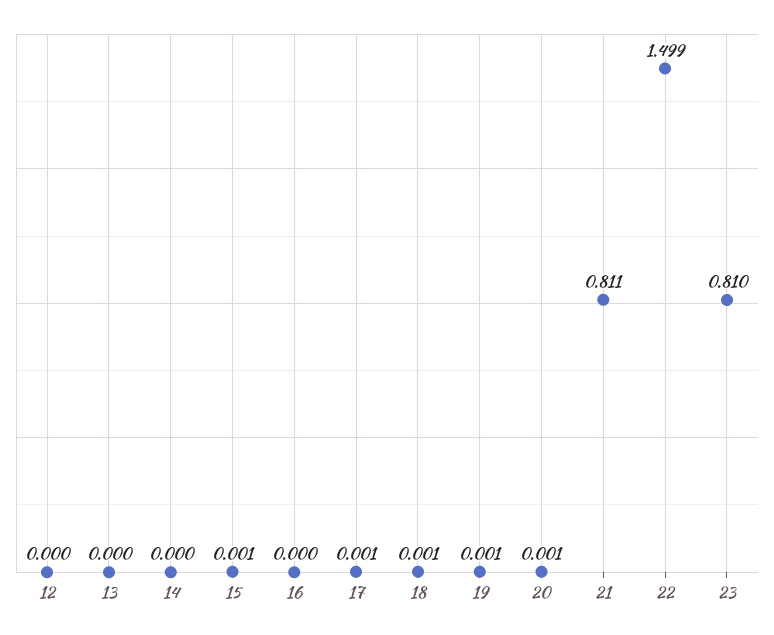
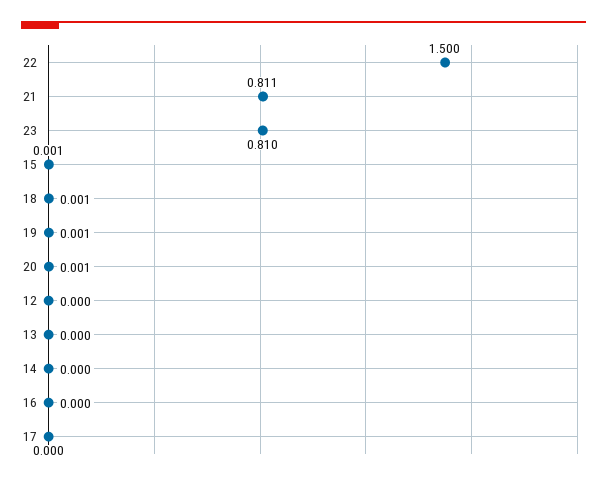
  {
    "12": 0,
    "13": 0,
    "14": 0,
    "15": 0.001,
    "16": 0,
-   "17": 0.001,
+   "17": 0,
    "18": 0.001,
    "19": 0.001,
    "20": 0.001,
    "21": 0.811,
-   "22": 1.499,
+   "22": 1.5,
    "23": 0.81
  }

